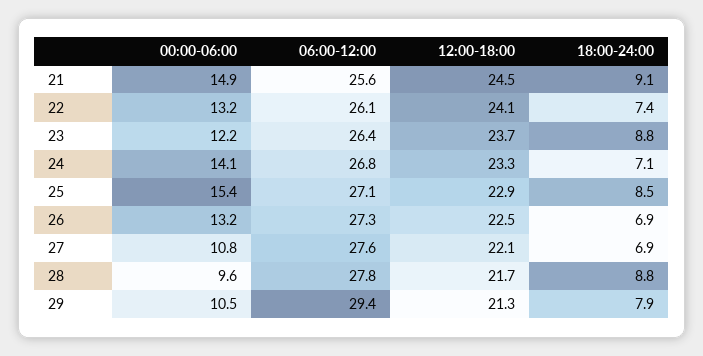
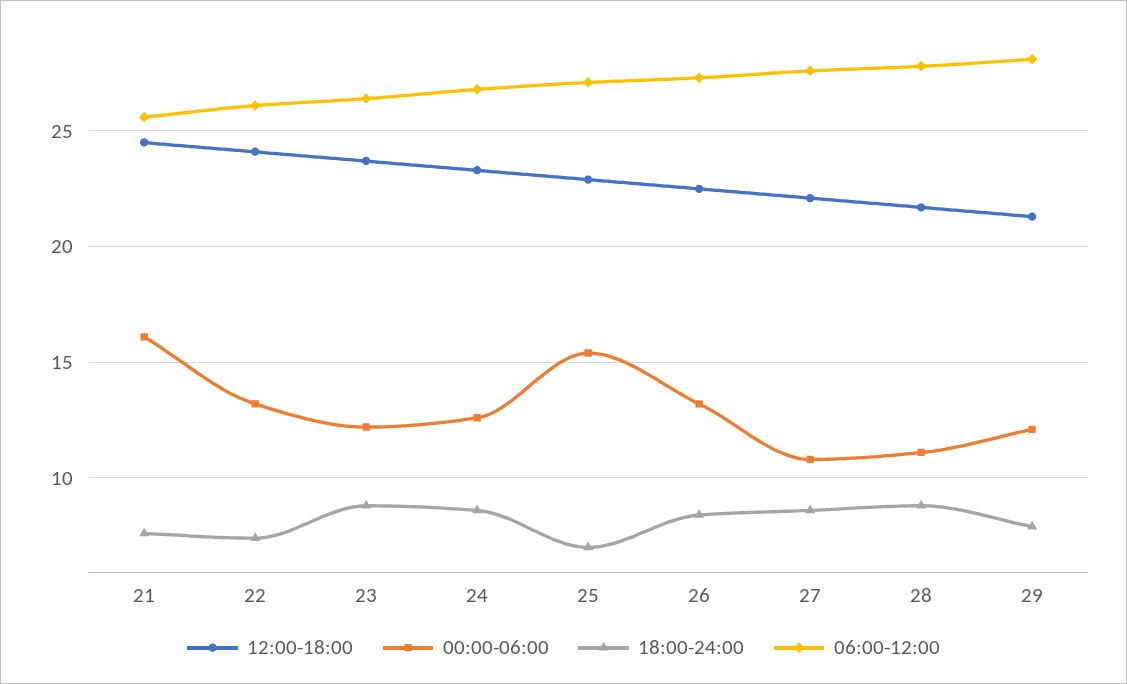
  {
    "00:00-06:00": {
-     "21": 14.9,
+     "21": 16,
      "22": 13.2,
      "23": 12.2,
-     "24": 14.1,
+     "24": 12.5,
      "25": 15.4,
      "26": 13.2,
      "27": 10.8,
-     "28": 9.6,
+     "28": 11,
-     "29": 10.5
+     "29": 12
    },
    "06:00-12:00": {
      "21": 25.6,
      "22": 26.1,
      "23": 26.4,
      "24": 26.8,
      "25": 27.1,
      "26": 27.3,
      "27": 27.6,
      "28": 27.8,
-     "29": 29.4
+     "29": 28
    },
    "12:00-18:00": {
      "21": 24.5,
      "22": 24.1,
      "23": 23.7,
      "24": 23.3,
      "25": 22.9,
      "26": 22.5,
      "27": 22.1,
      "28": 21.7,
      "29": 21.3
    },
    "18:00-24:00": {
-     "21": 9.1,
+     "21": 7.5,
      "22": 7.4,
      "23": 8.8,
-     "24": 7.1,
+     "24": 8.5,
-     "25": 8.5,
+     "25": 7,
-     "26": 6.9,
+     "26": 8.5,
-     "27": 6.9,
+     "27": 8.5,
      "28": 8.8,
      "29": 7.9
    }
  }

